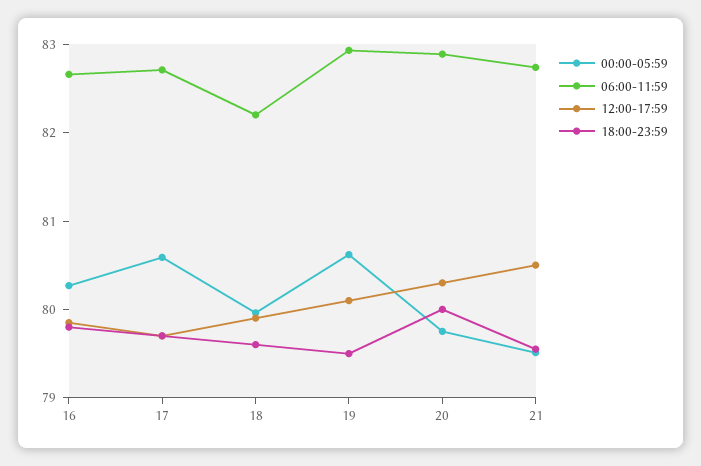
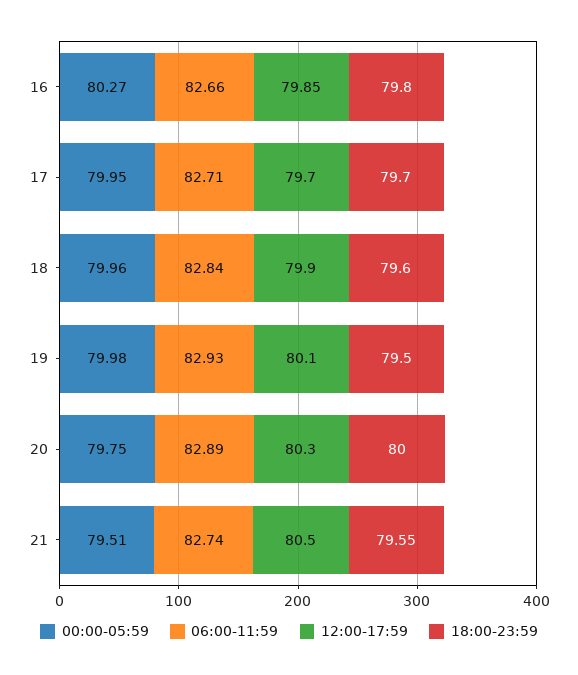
  {
    "00:00-05:59": {
      "16": 80.27,
-     "17": 80.6,
+     "17": 79.95,
      "18": 79.96,
-     "19": 80.6,
+     "19": 79.98,
      "20": 79.75,
      "21": 79.51
    },
    "06:00-11:59": {
      "16": 82.66,
      "17": 82.71,
-     "18": 82.2,
+     "18": 82.84,
      "19": 82.93,
      "20": 82.89,
      "21": 82.74
    },
    "12:00-17:59": {
      "16": 79.85,
      "17": 79.7,
      "18": 79.9,
      "19": 80.1,
      "20": 80.3,
      "21": 80.5
    },
    "18:00-23:59": {
      "16": 79.8,
      "17": 79.7,
      "18": 79.6,
      "19": 79.5,
      "20": 80,
      "21": 79.55
    }
  }

